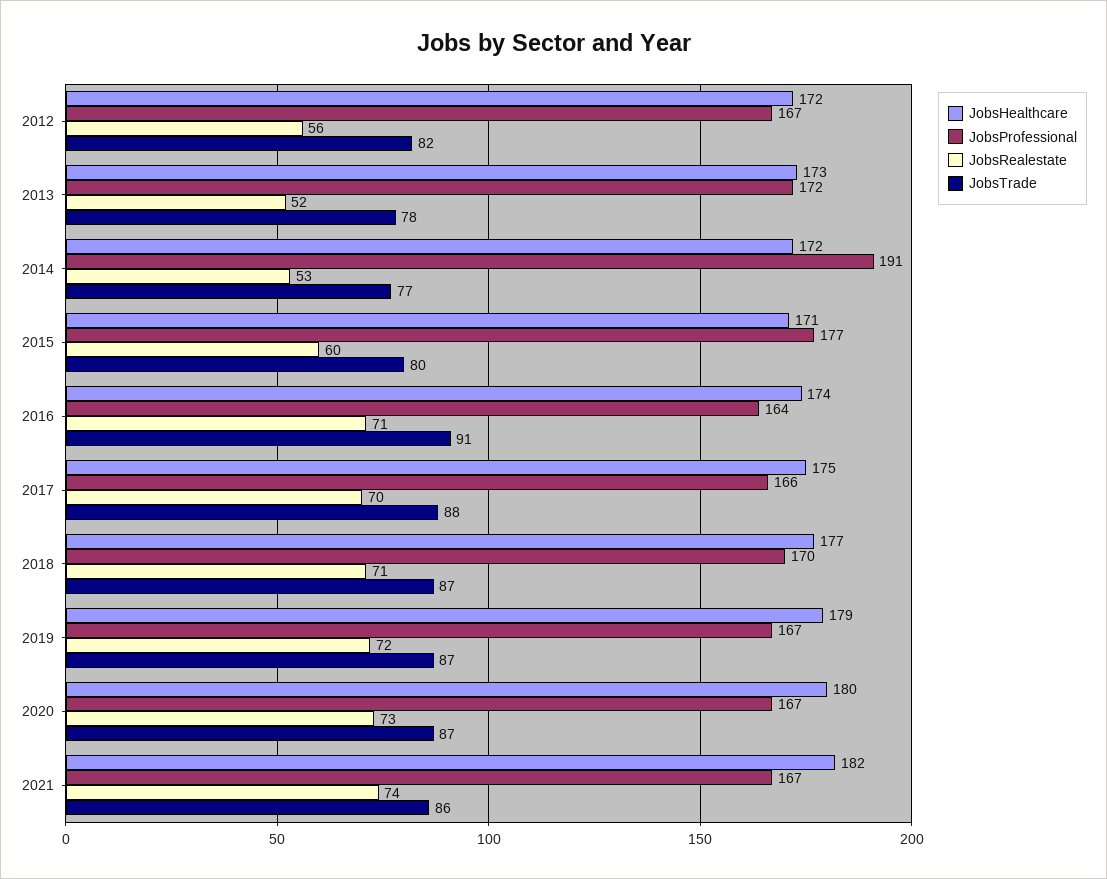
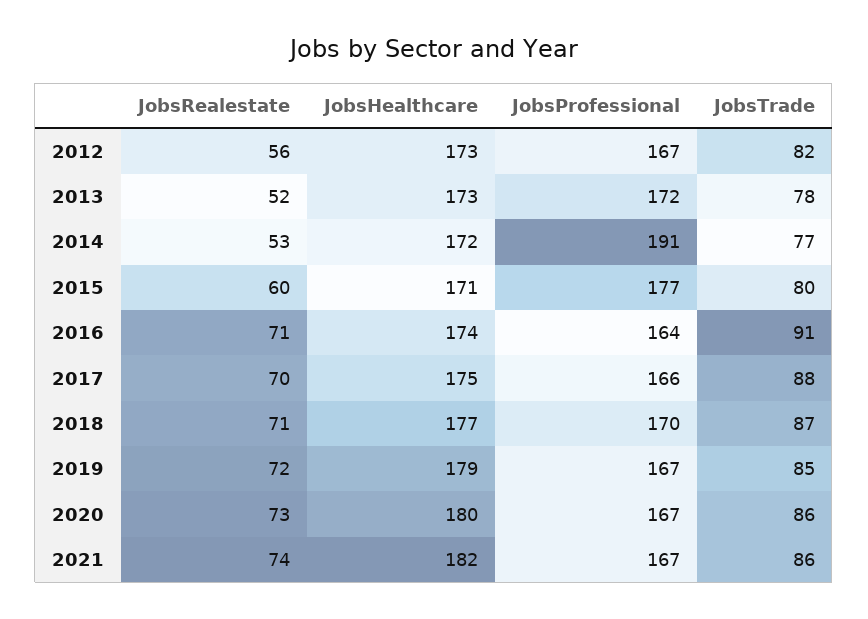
  {
    "JobsHealthcare": {
-     "2012": 172,
+     "2012": 173,
      "2013": 173,
      "2014": 172,
      "2015": 171,
      "2016": 174,
      "2017": 175,
      "2018": 177,
      "2019": 179,
      "2020": 180,
      "2021": 182
    },
    "JobsProfessional": {
      "2012": 167,
      "2013": 172,
      "2014": 191,
      "2015": 177,
      "2016": 164,
      "2017": 166,
      "2018": 170,
      "2019": 167,
      "2020": 167,
      "2021": 167
    },
    "JobsRealestate": {
      "2012": 56,
      "2013": 52,
      "2014": 53,
      "2015": 60,
      "2016": 71,
      "2017": 70,
      "2018": 71,
      "2019": 72,
      "2020": 73,
      "2021": 74
    },
    "JobsTrade": {
      "2012": 82,
      "2013": 78,
      "2014": 77,
      "2015": 80,
      "2016": 91,
      "2017": 88,
      "2018": 87,
-     "2019": 87,
+     "2019": 85,
-     "2020": 87,
+     "2020": 86,
      "2021": 86
    }
  }

